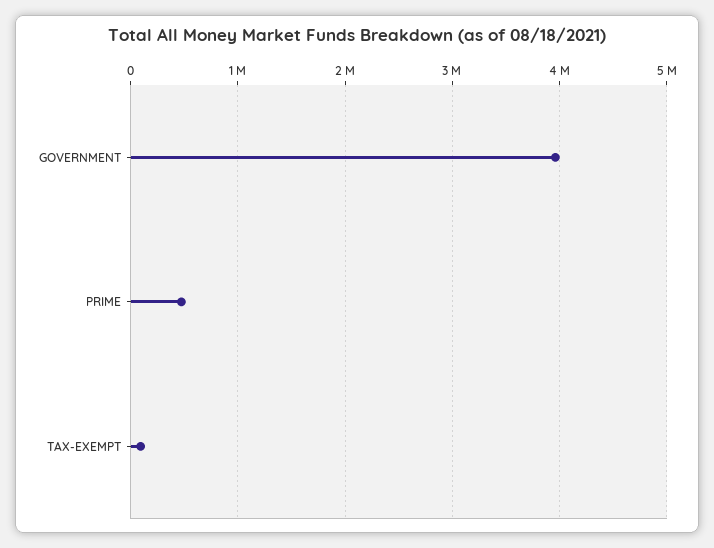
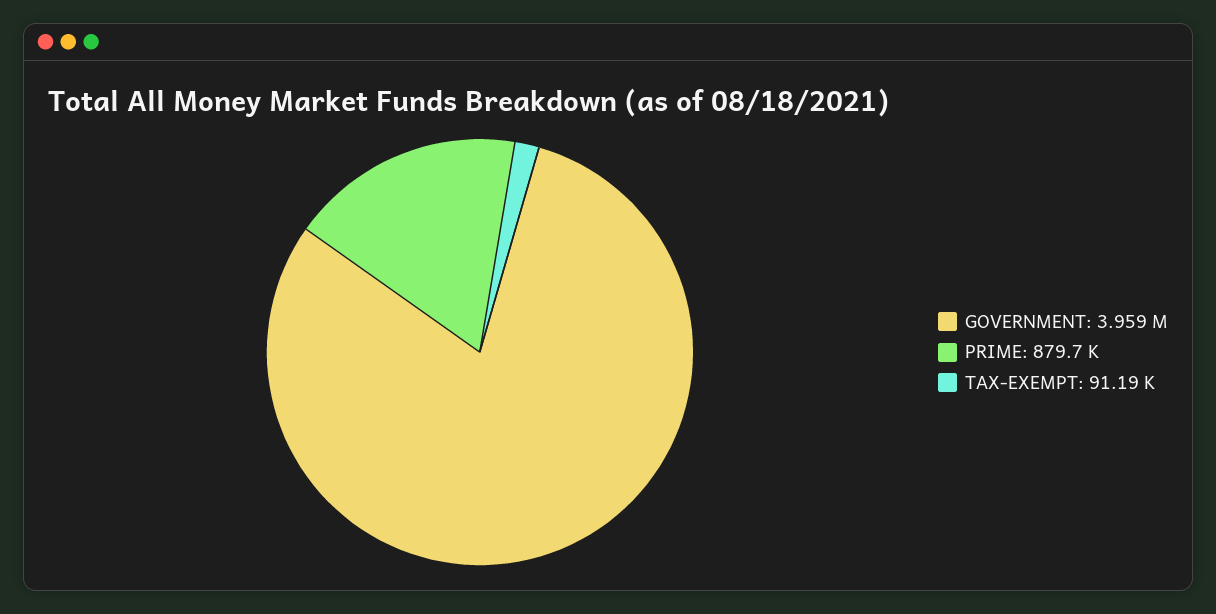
  {
    "GOVERNMENT": 3959000,
-   "PRIME": 500000,
+   "PRIME": 879700,
    "TAX-EXEMPT": 91190
  }

